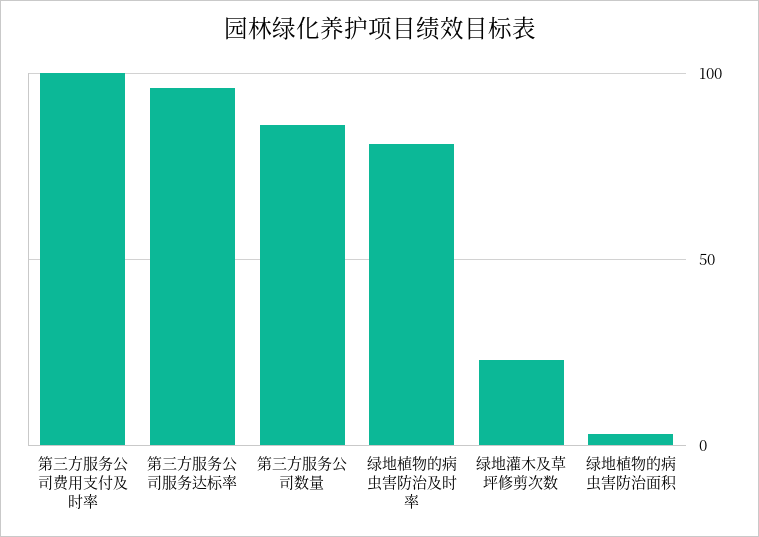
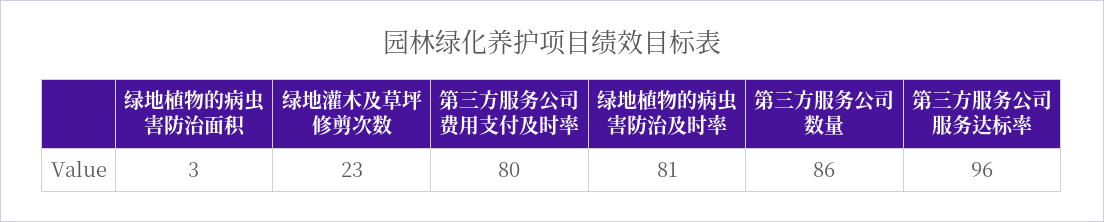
  {
-   "第三方服务公司费用支付及时率": 100,
+   "第三方服务公司费用支付及时率": 80,
    "第三方服务公司服务达标率": 96,
    "第三方服务公司数量": 86,
    "绿地植物的病虫害防治及时率": 81,
    "绿地灌木及草坪修剪次数": 23,
    "绿地植物的病虫害防治面积": 3
  }

